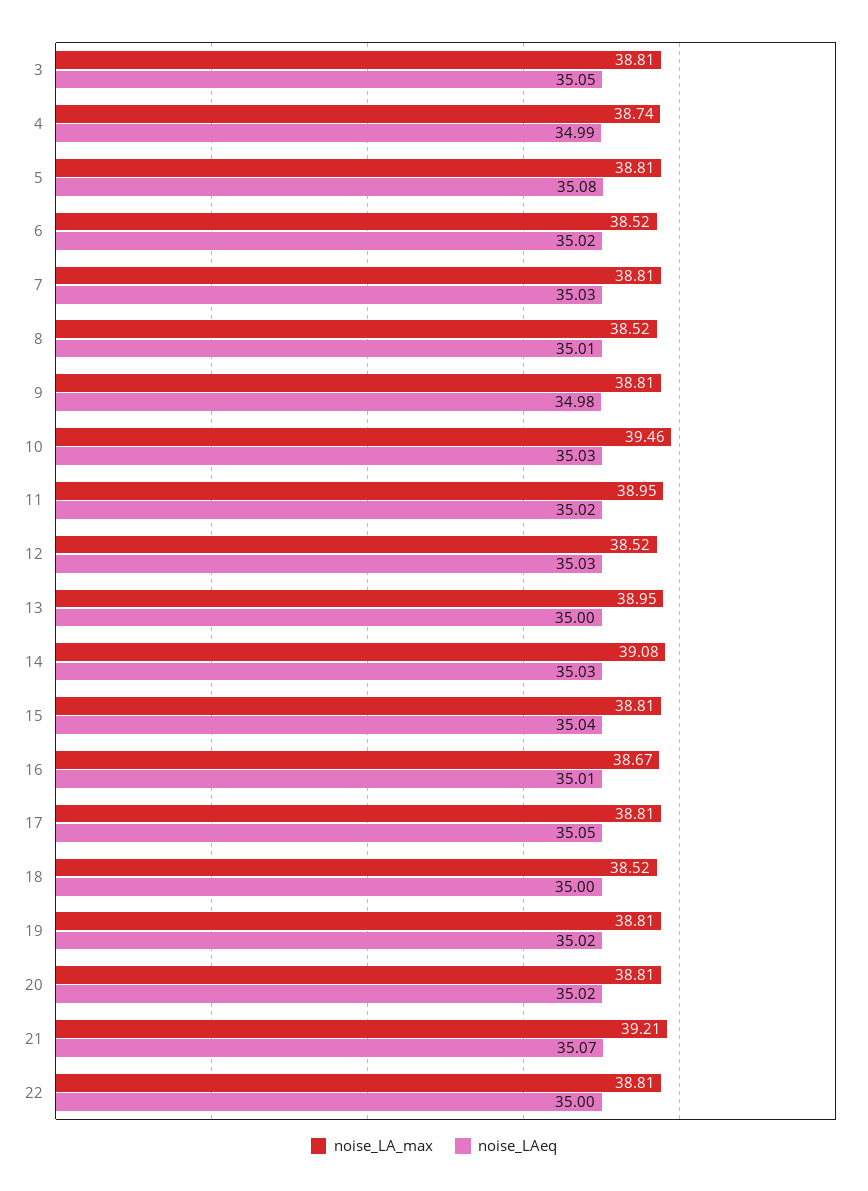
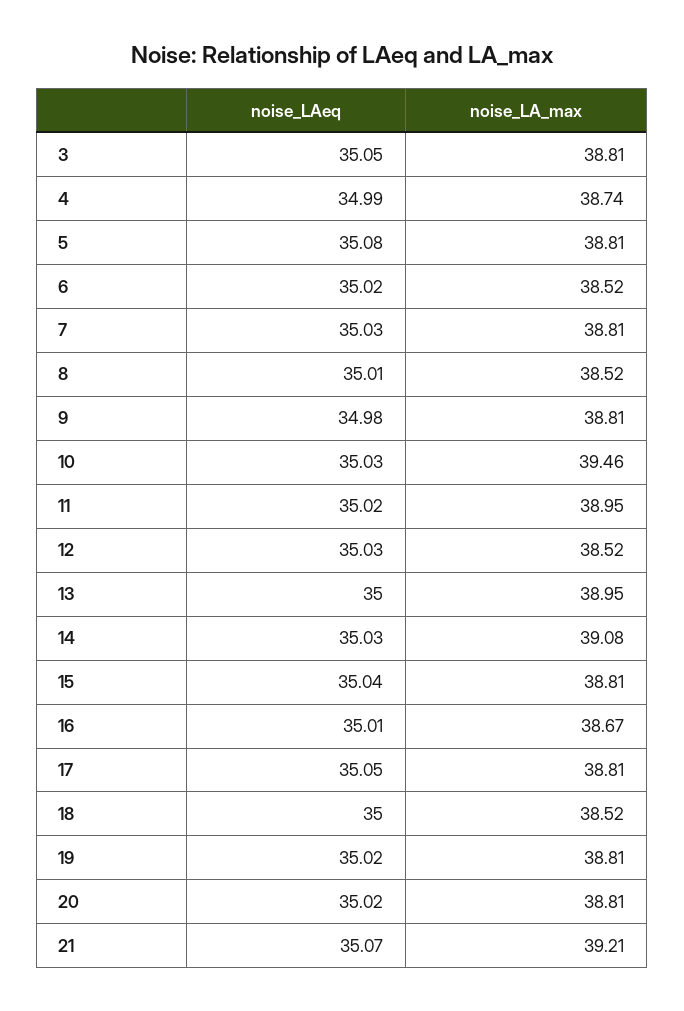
  {
    "noise_LA_max": {
      "3": 38.81,
      "4": 38.74,
      "5": 38.81,
      "6": 38.52,
      "7": 38.81,
      "8": 38.52,
      "9": 38.81,
      "10": 39.46,
      "11": 38.95,
      "12": 38.52,
      "13": 38.95,
      "14": 39.08,
      "15": 38.81,
      "16": 38.67,
      "17": 38.81,
      "18": 38.52,
      "19": 38.81,
      "20": 38.81,
-     "21": 39.21,
+     "21": 39.21
-     "22": 38.81
    },
    "noise_LAeq": {
      "3": 35.05,
      "4": 34.99,
      "5": 35.08,
      "6": 35.02,
      "7": 35.03,
      "8": 35.01,
      "9": 34.98,
      "10": 35.03,
      "11": 35.02,
      "12": 35.03,
      "13": 35,
      "14": 35.03,
      "15": 35.04,
      "16": 35.01,
      "17": 35.05,
      "18": 35,
      "19": 35.02,
      "20": 35.02,
-     "21": 35.07,
+     "21": 35.07
-     "22": 35
    }
  }

